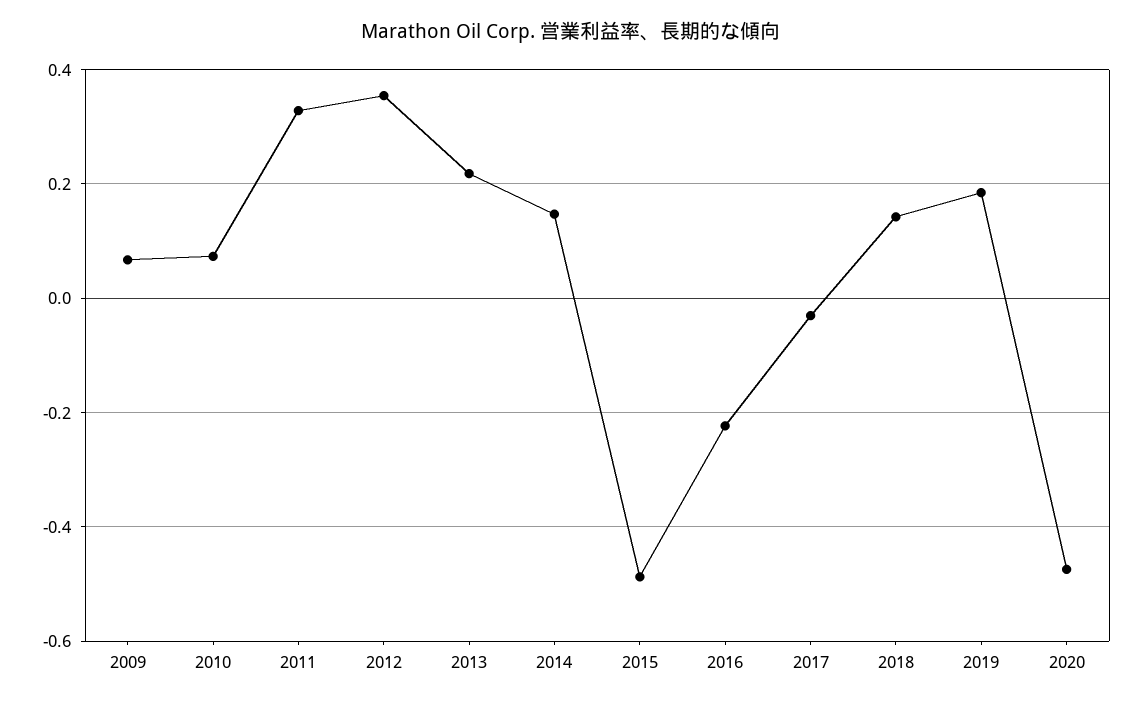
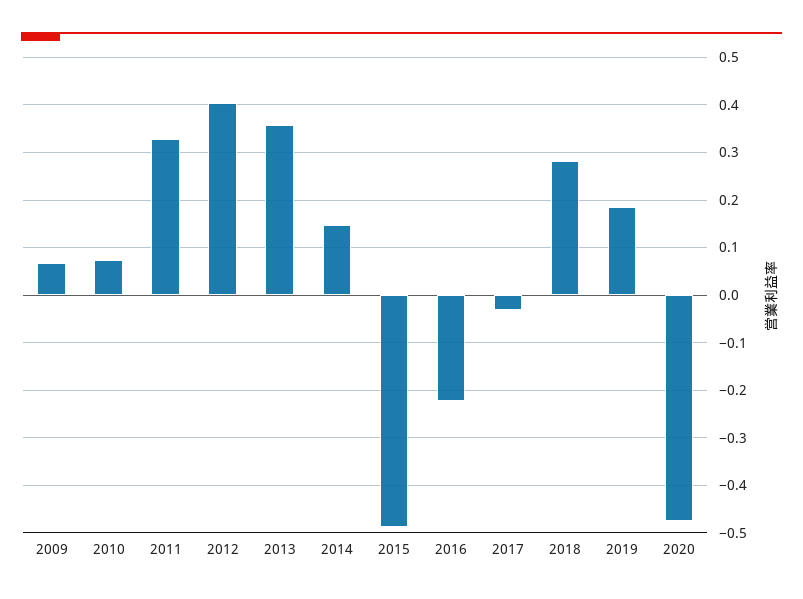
  {
    "2009": 0.06,
    "2010": 0.08,
    "2011": 0.32,
-   "2012": 0.36,
+   "2012": 0.4,
-   "2013": 0.22,
+   "2013": 0.36,
    "2014": 0.14,
    "2015": -0.48,
    "2016": -0.22,
    "2017": -0.04,
-   "2018": 0.14,
+   "2018": 0.28,
    "2019": 0.18,
    "2020": -0.48
  }

